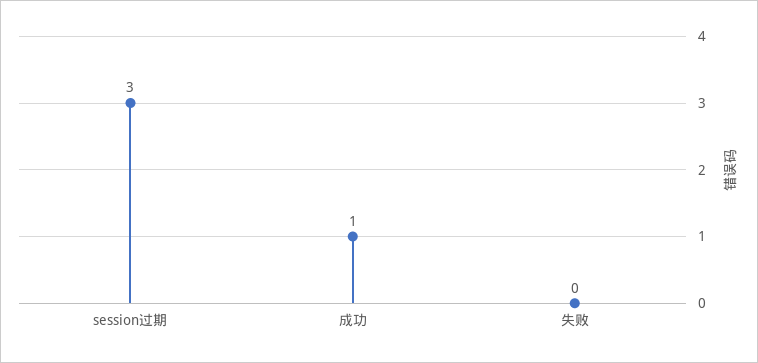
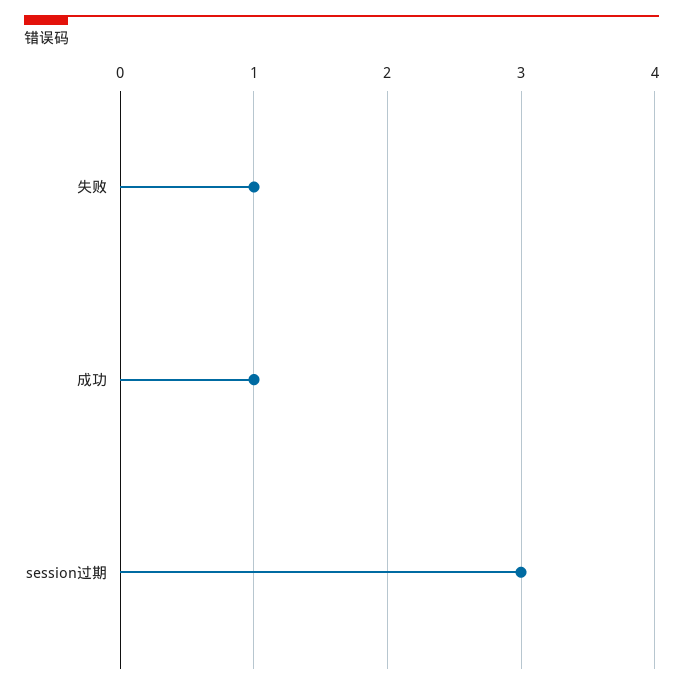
  {
    "session过期": 3,
    "成功": 1,
-   "失败": 0
+   "失败": 1
  }

